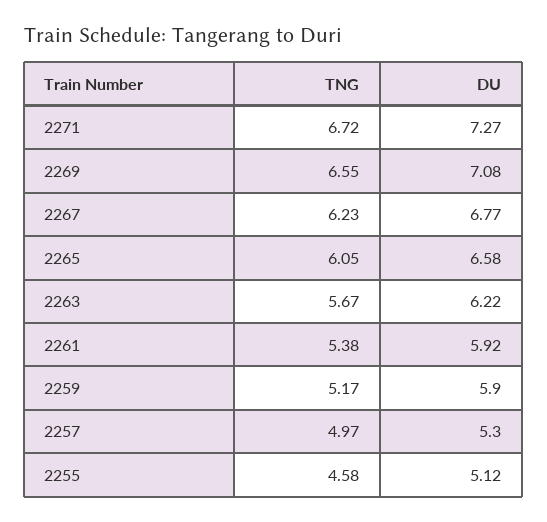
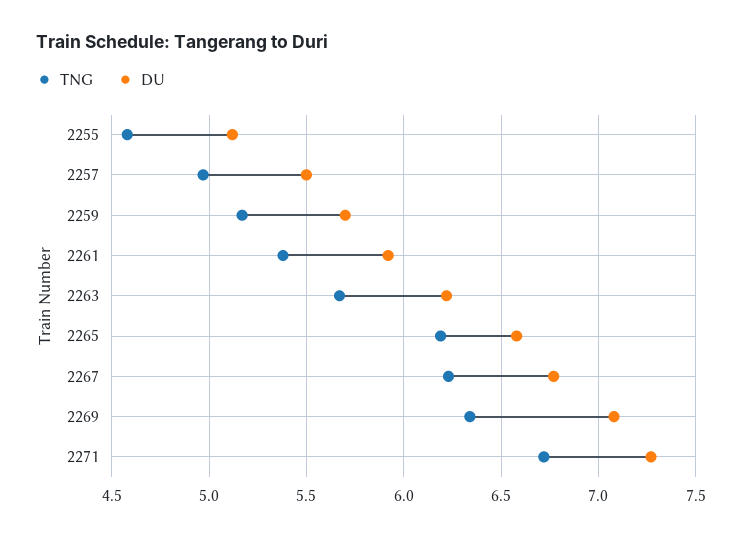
  {
    "TNG": {
      "2271": 6.72,
-     "2269": 6.55,
+     "2269": 6.35,
      "2267": 6.23,
-     "2265": 6.05,
+     "2265": 6.2,
      "2263": 5.67,
      "2261": 5.38,
      "2259": 5.17,
      "2257": 4.97,
      "2255": 4.58
    },
    "DU": {
      "2271": 7.27,
      "2269": 7.08,
      "2267": 6.77,
      "2265": 6.58,
      "2263": 6.22,
      "2261": 5.92,
-     "2259": 5.9,
+     "2259": 5.7,
-     "2257": 5.3,
+     "2257": 5.5,
      "2255": 5.12
    }
  }

